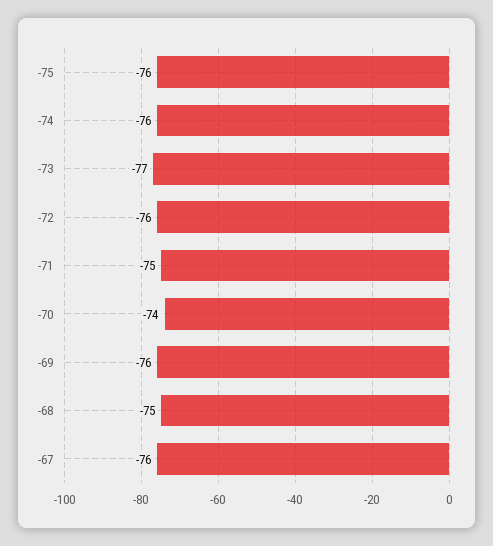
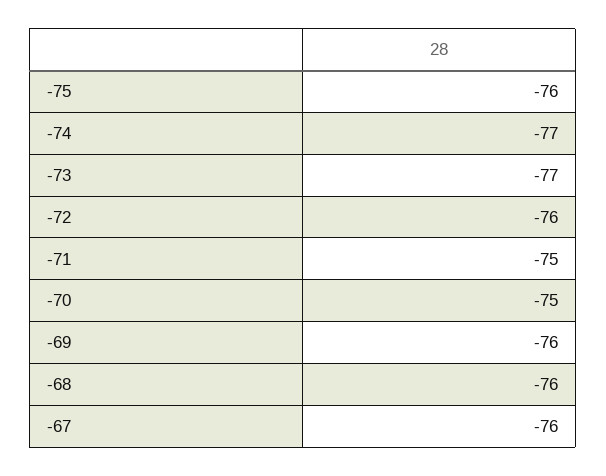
  {
    "-75": -76,
-   "-74": -76,
+   "-74": -77,
    "-73": -77,
    "-72": -76,
    "-71": -75,
-   "-70": -74,
+   "-70": -75,
    "-69": -76,
-   "-68": -75,
+   "-68": -76,
    "-67": -76
  }

